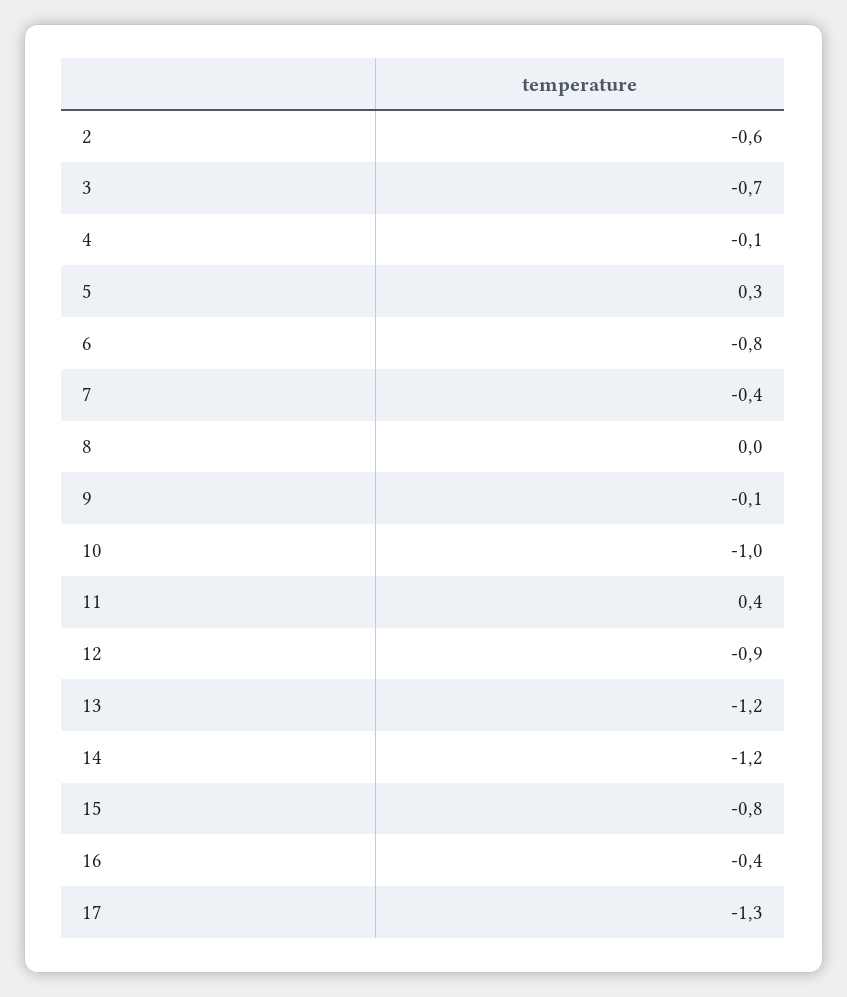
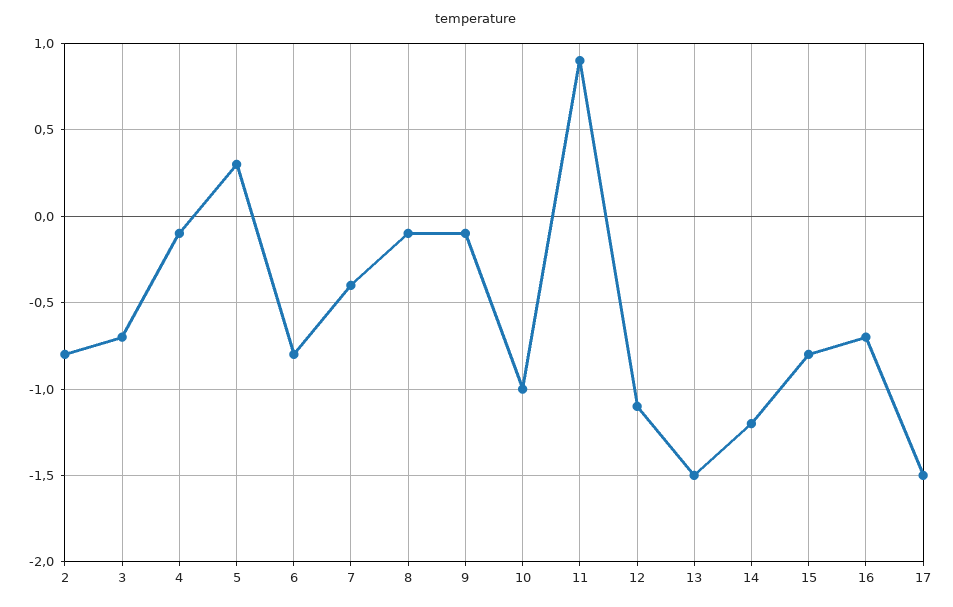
  {
-   "2": -0.6,
+   "2": -0.8,
    "3": -0.7,
    "4": -0.1,
    "5": 0.3,
    "6": -0.8,
    "7": -0.4,
-   "8": 0,
+   "8": -0.1,
    "9": -0.1,
    "10": -1,
-   "11": 0.4,
+   "11": 0.9,
-   "12": -0.9,
+   "12": -1.1,
-   "13": -1.2,
+   "13": -1.5,
    "14": -1.2,
    "15": -0.8,
-   "16": -0.4,
+   "16": -0.7,
-   "17": -1.3
+   "17": -1.5
  }

